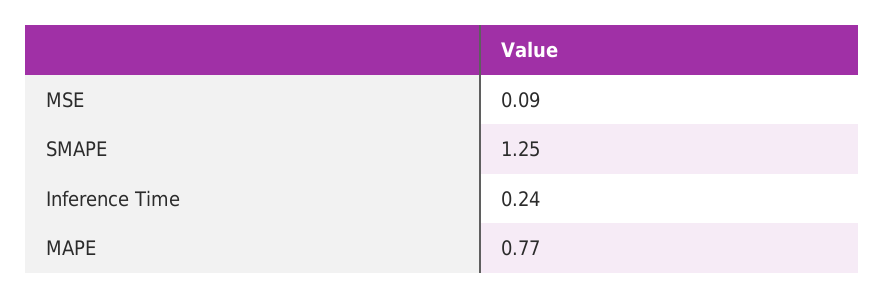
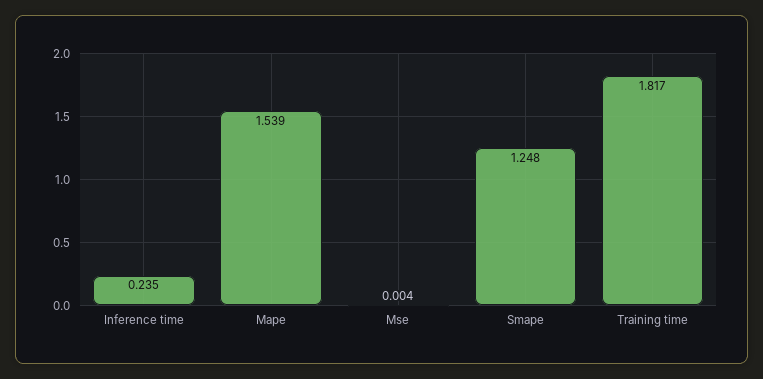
  {
-   "MSE": 0.09,
+   "MSE": 0.004,
    "SMAPE": 1.248,
    "Inference Time": 0.235,
-   "MAPE": 0.77
+   "MAPE": 1.539,
+   "Training time": 1.817
  }

